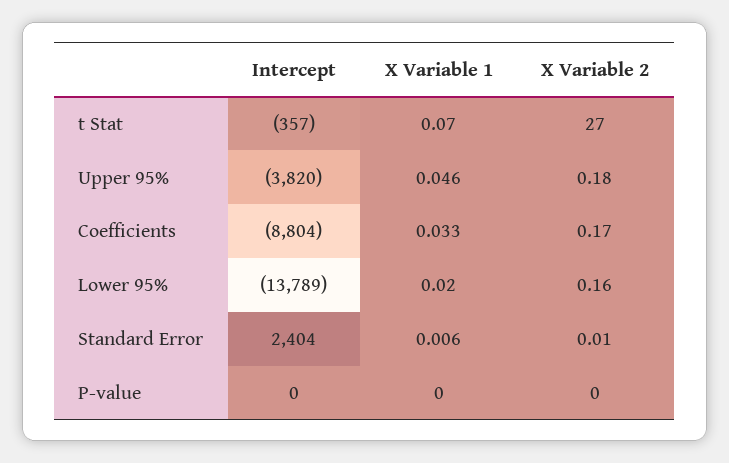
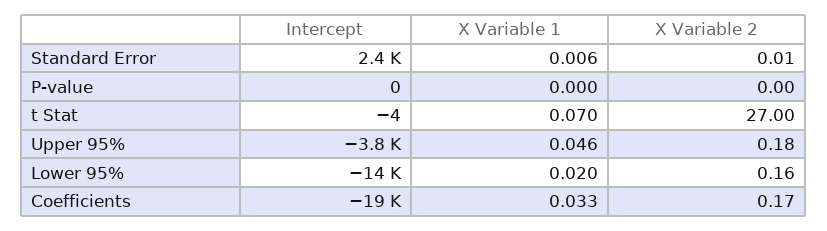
  {
    "Intercept": {
-     "t Stat": -357,
+     "t Stat": -4,
      "Upper 95%": -3820,
-     "Coefficients": -8804,
+     "Coefficients": -19000,
      "Lower 95%": -13789,
      "Standard Error": 2404,
      "P-value": 0
    },
    "X Variable 1": {
      "t Stat": 0.07,
      "Upper 95%": 0.046,
      "Coefficients": 0.033,
      "Lower 95%": 0.02,
      "Standard Error": 0.006,
      "P-value": 0
    },
    "X Variable 2": {
      "t Stat": 27,
      "Upper 95%": 0.18,
      "Coefficients": 0.17,
      "Lower 95%": 0.16,
      "Standard Error": 0.01,
      "P-value": 0
    }
  }

